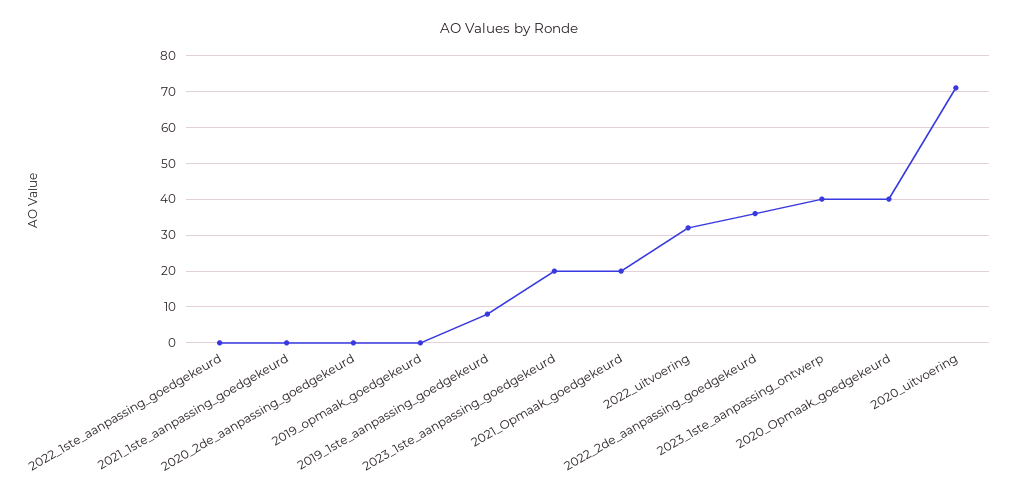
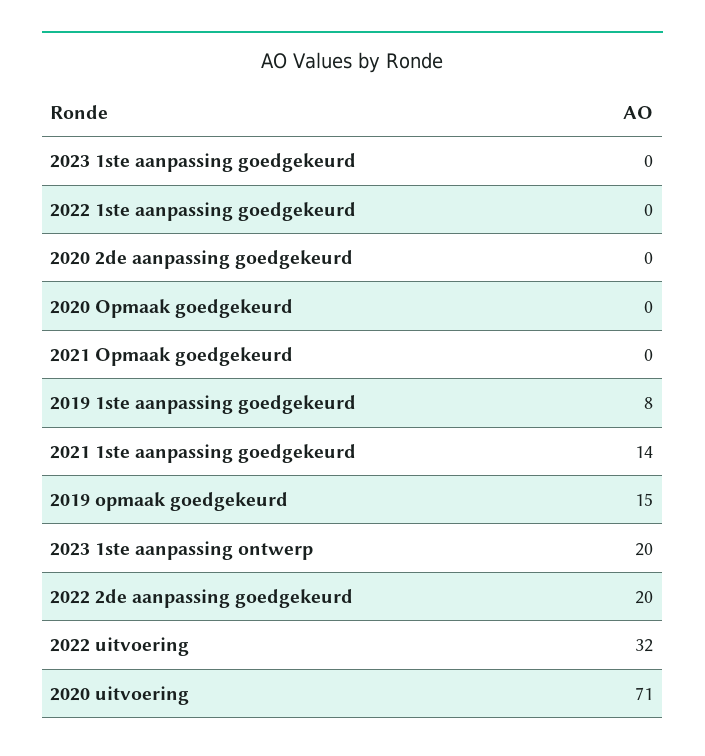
  {
    "2022_1ste_aanpassing_goedgekeurd": 0,
-   "2021_1ste_aanpassing_goedgekeurd": 0,
+   "2021_1ste_aanpassing_goedgekeurd": 14,
    "2020_2de_aanpassing_goedgekeurd": 0,
-   "2019_opmaak_goedgekeurd": 0,
+   "2019_opmaak_goedgekeurd": 15,
    "2019_1ste_aanpassing_goedgekeurd": 8,
-   "2023_1ste_aanpassing_goedgekeurd": 20,
+   "2023_1ste_aanpassing_goedgekeurd": 0,
-   "2021_Opmaak_goedgekeurd": 20,
+   "2021_Opmaak_goedgekeurd": 0,
    "2022_uitvoering": 32,
-   "2022_2de_aanpassing_goedgekeurd": 35,
+   "2022_2de_aanpassing_goedgekeurd": 20,
-   "2023_1ste_aanpassing_ontwerp": 40,
+   "2023_1ste_aanpassing_ontwerp": 20,
-   "2020_Opmaak_goedgekeurd": 40,
+   "2020_Opmaak_goedgekeurd": 0,
    "2020_uitvoering": 71
  }

